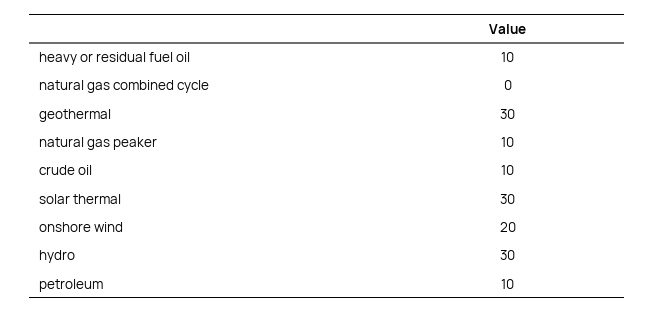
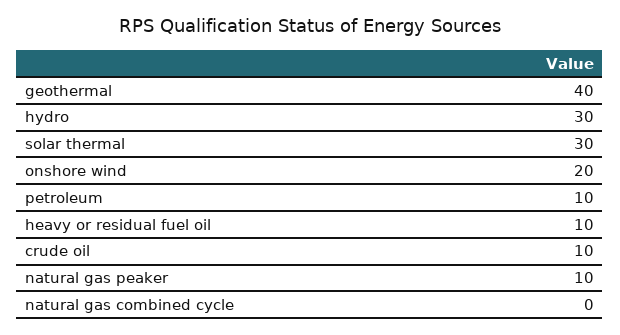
  {
    "heavy or residual fuel oil": 10,
    "natural gas combined cycle": 0,
-   "geothermal": 30,
+   "geothermal": 40,
    "natural gas peaker": 10,
    "crude oil": 10,
    "solar thermal": 30,
    "onshore wind": 20,
    "hydro": 30,
    "petroleum": 10
  }

